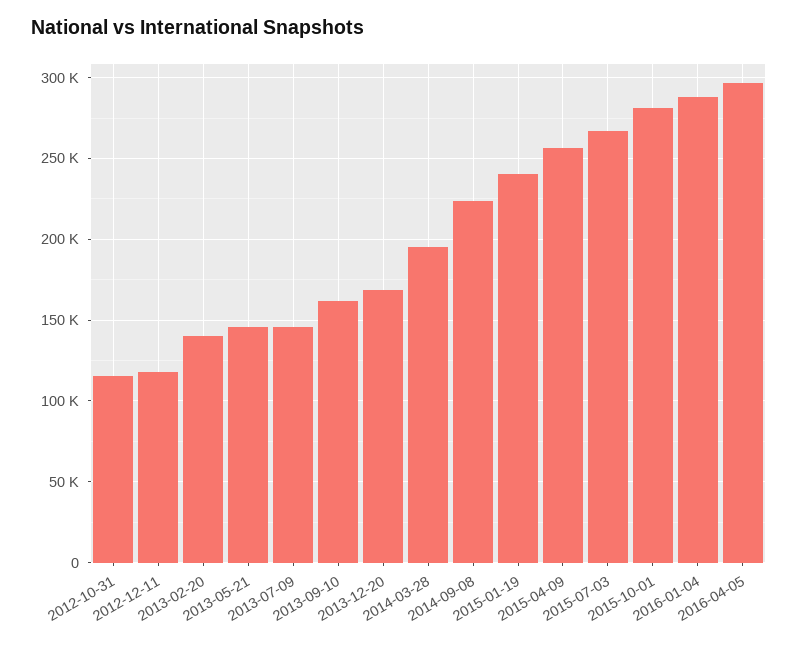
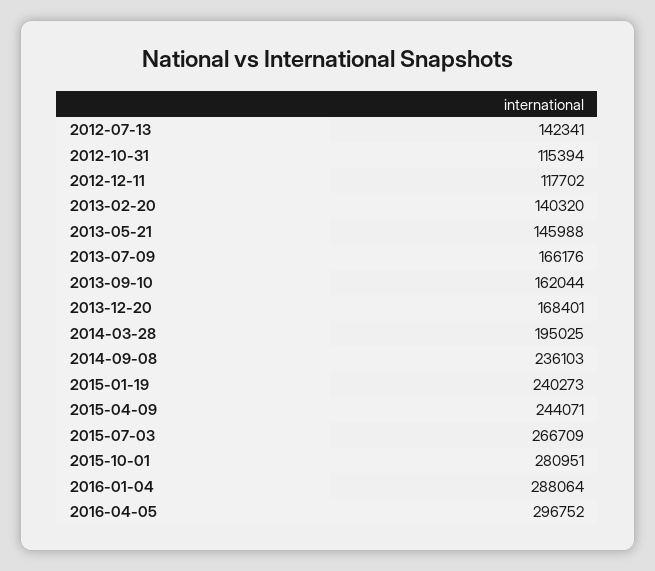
  {
    "2012-10-31": 115394,
    "2012-12-11": 117702,
    "2013-02-20": 140320,
    "2013-05-21": 145988,
-   "2013-07-09": 145000,
+   "2013-07-09": 166176,
    "2013-09-10": 162044,
    "2013-12-20": 168401,
    "2014-03-28": 195025,
-   "2014-09-08": 225000,
+   "2014-09-08": 236103,
    "2015-01-19": 240273,
-   "2015-04-09": 255000,
+   "2015-04-09": 244071,
    "2015-07-03": 266709,
    "2015-10-01": 280951,
    "2016-01-04": 288064,
-   "2016-04-05": 296752
+   "2016-04-05": 296752,
+   "2012-07-13": 142341
  }

